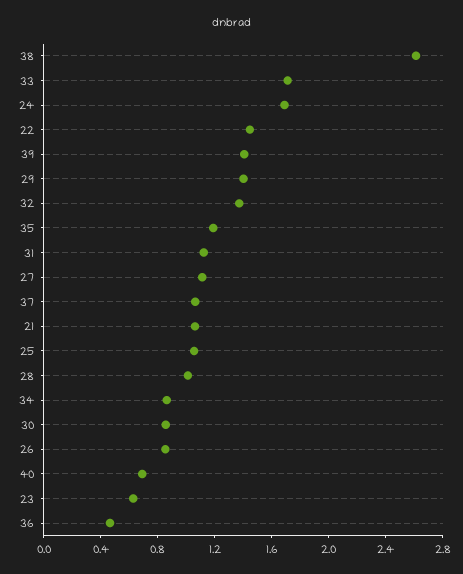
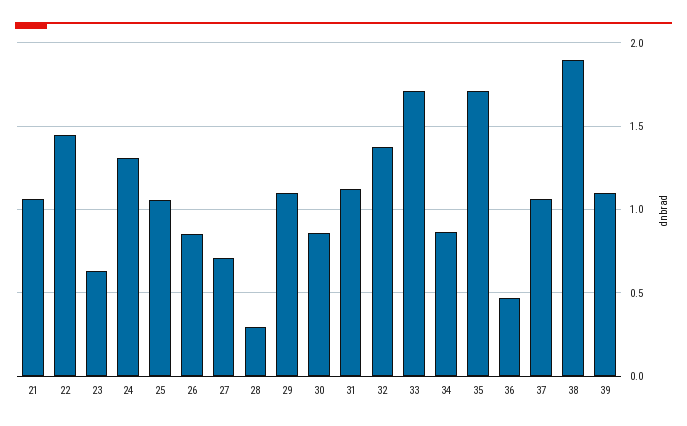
  {
-   "38": 2.6,
+   "38": 1.9,
    "33": 1.7,
-   "24": 1.7,
+   "24": 1.3,
    "22": 1.45,
-   "39": 1.4,
+   "39": 1.1,
-   "29": 1.4,
+   "29": 1.1,
    "32": 1.35,
-   "35": 1.2,
+   "35": 1.7,
    "31": 1.1,
-   "27": 1.1,
+   "27": 0.7,
    "37": 1.05,
    "21": 1.05,
    "25": 1.05,
-   "28": 1,
+   "28": 0.3,
    "34": 0.85,
    "30": 0.85,
    "26": 0.85,
-   "40": 0.7,
    "23": 0.65,
    "36": 0.45
  }

